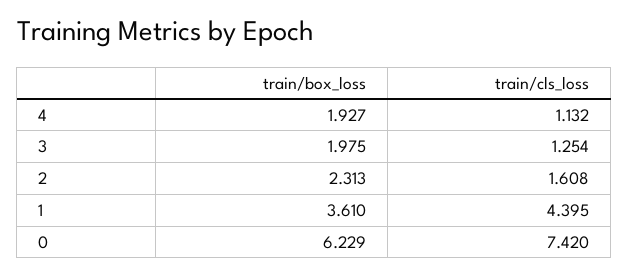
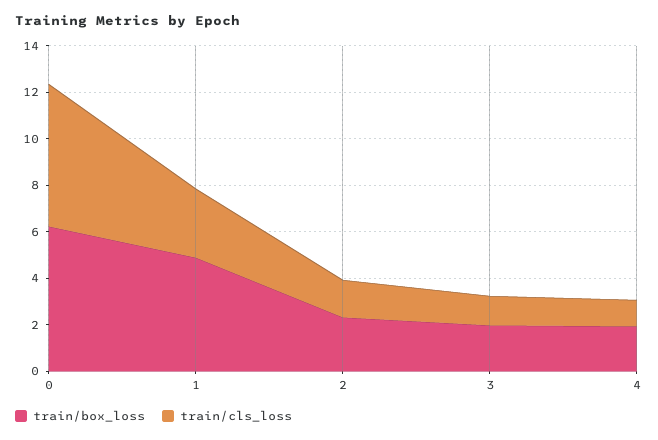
  {
    "train/box_loss": {
      "4": 1.927,
      "3": 1.975,
      "2": 2.313,
-     "1": 3.61,
+     "1": 5,
      "0": 6.229
    },
    "train/cls_loss": {
      "4": 1.132,
      "3": 1.254,
      "2": 1.608,
-     "1": 4.395,
+     "1": 3,
-     "0": 7.42
+     "0": 6
    }
  }

